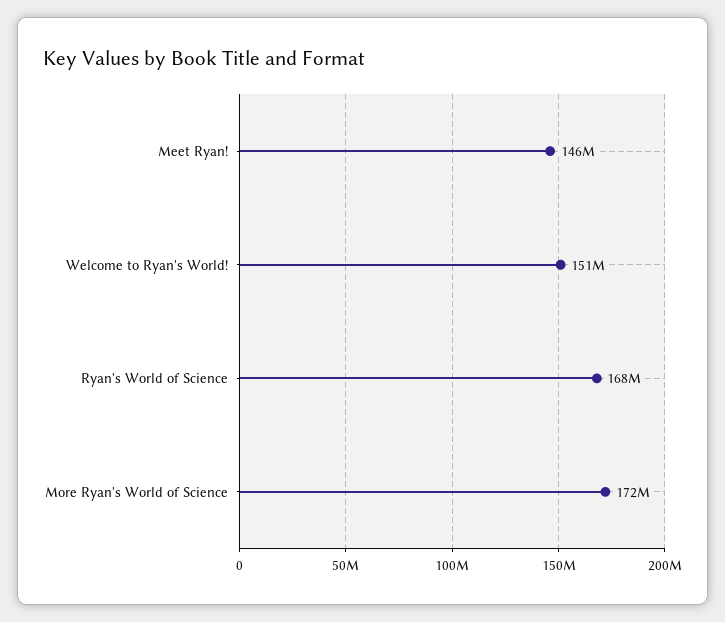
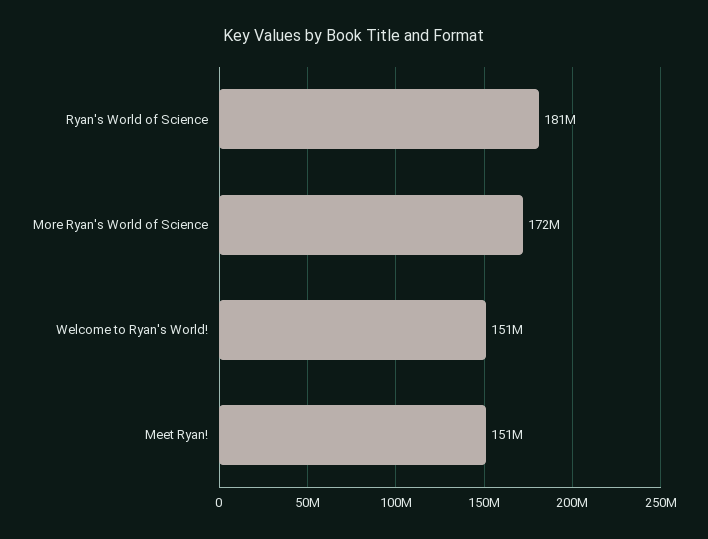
  {
-   "Meet Ryan!": 146000000,
+   "Meet Ryan!": 151000000,
    "Welcome to Ryan's World!": 151000000,
-   "Ryan's World of Science": 168000000,
+   "Ryan's World of Science": 181000000,
    "More Ryan's World of Science": 172000000
  }

